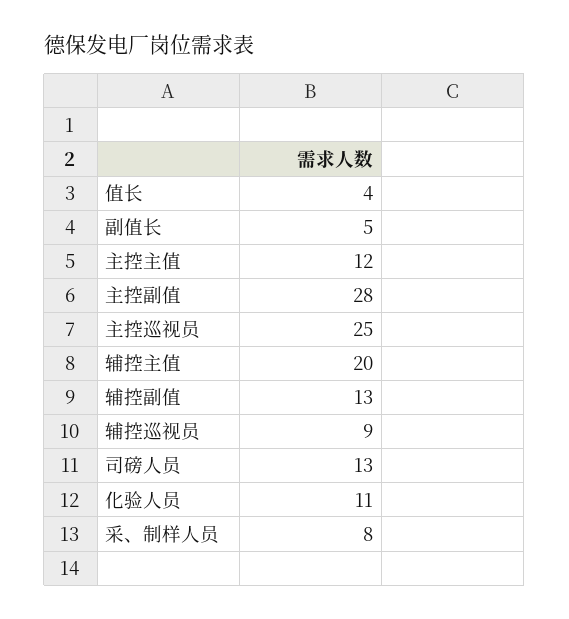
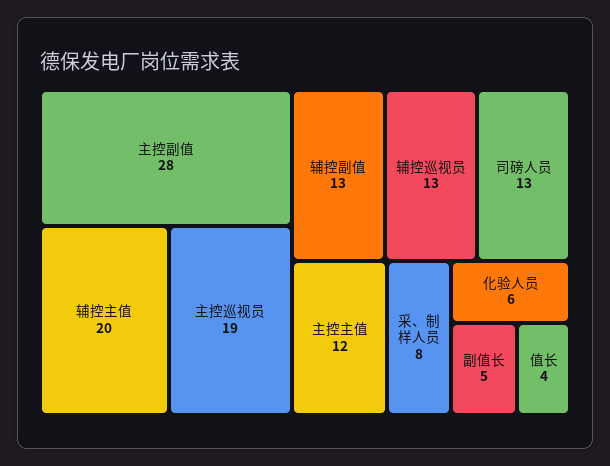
  {
    "值长": 4,
    "副值长": 5,
    "主控主值": 12,
    "主控副值": 28,
-   "主控巡视员": 25,
+   "主控巡视员": 19,
    "辅控主值": 20,
    "辅控副值": 13,
-   "辅控巡视员": 9,
+   "辅控巡视员": 13,
    "司磅人员": 13,
-   "化验人员": 11,
+   "化验人员": 6,
    "采、制样人员": 8
  }

